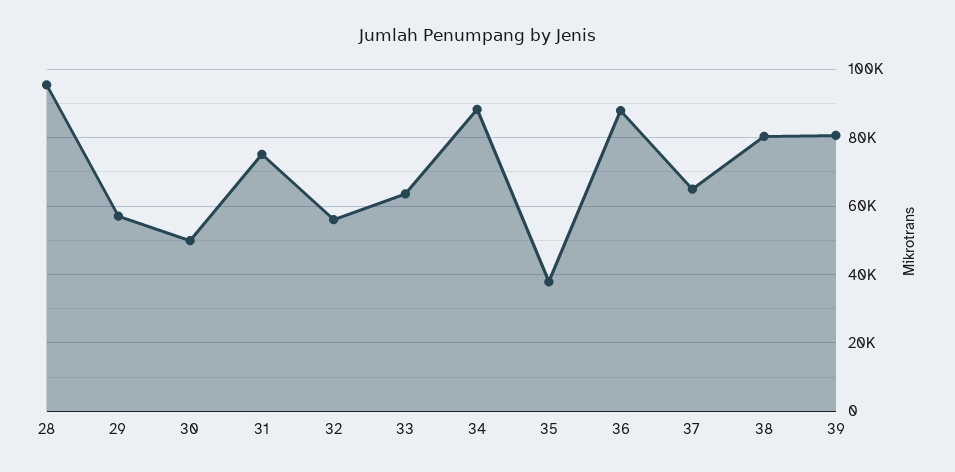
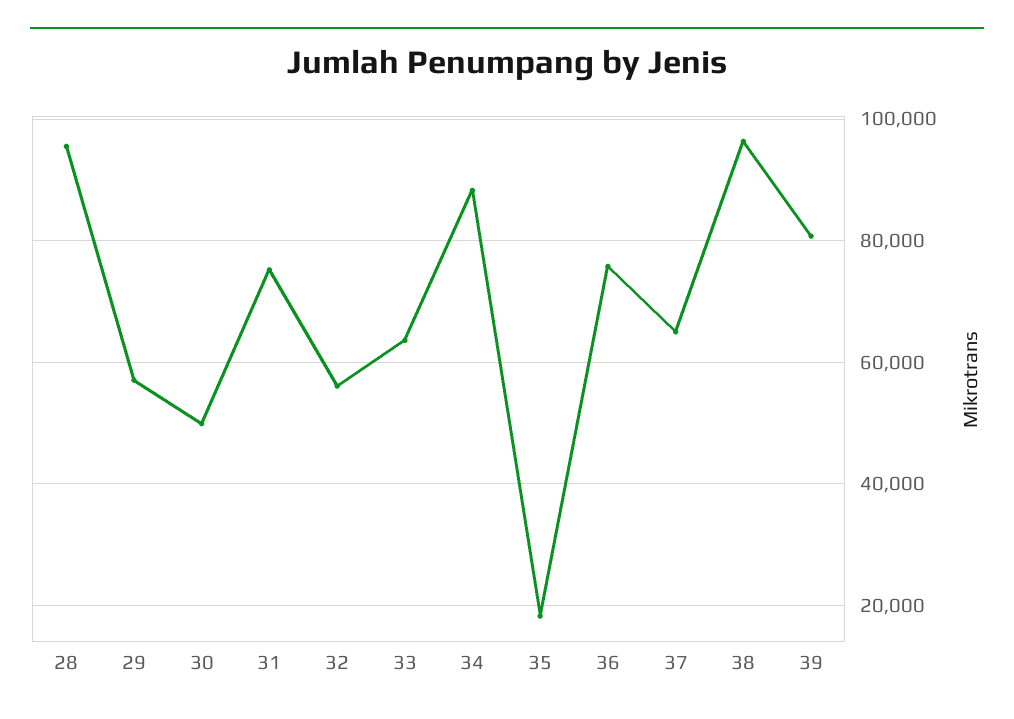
  {
    "28": 96000,
    "29": 58000,
    "30": 50000,
    "31": 76000,
    "32": 56000,
    "33": 64000,
    "34": 88000,
-   "35": 38000,
+   "35": 18000,
-   "36": 88000,
+   "36": 76000,
    "37": 64000,
-   "38": 80000,
+   "38": 96000,
    "39": 80000
  }

